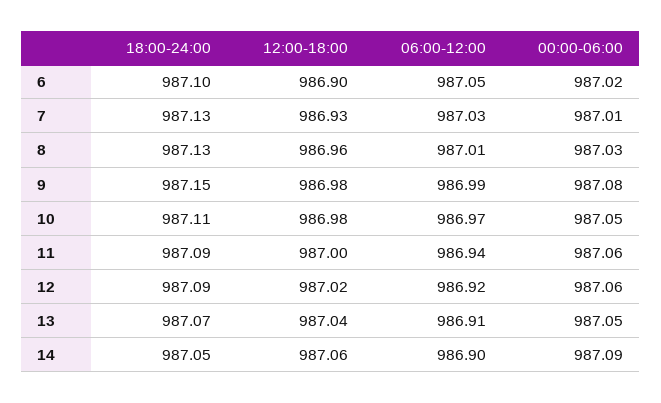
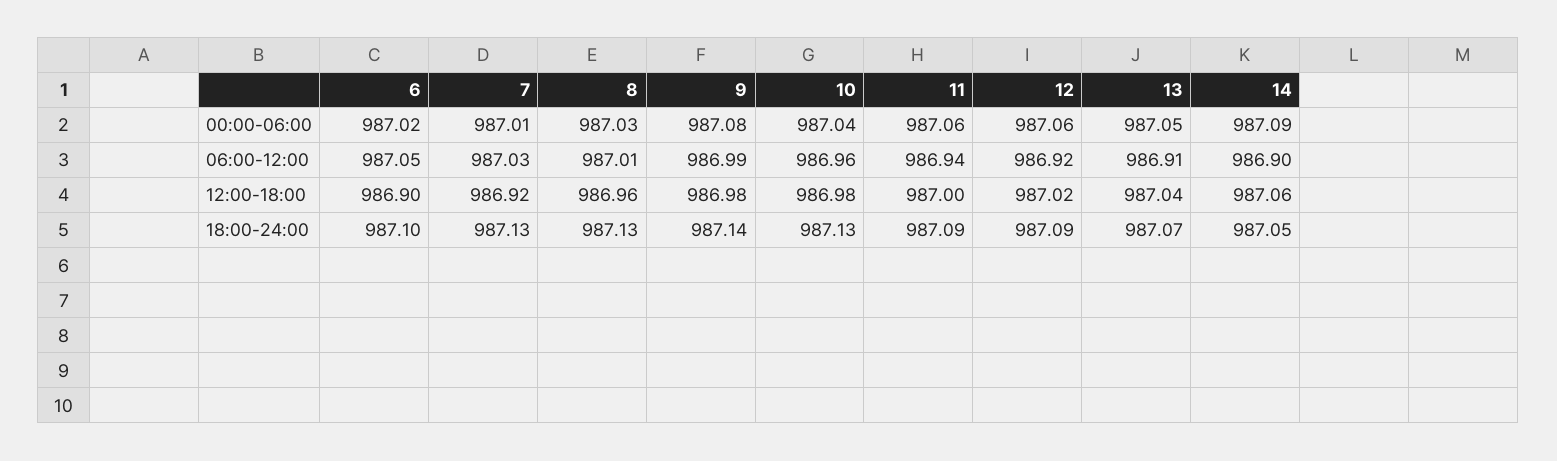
  {
    "18:00-24:00": {
      "6": 987.1,
      "7": 987.13,
      "8": 987.13,
-     "9": 987.15,
+     "9": 987.14,
-     "10": 987.11,
+     "10": 987.13,
      "11": 987.09,
      "12": 987.09,
      "13": 987.07,
      "14": 987.05
    },
    "12:00-18:00": {
      "6": 986.9,
-     "7": 986.93,
+     "7": 986.92,
      "8": 986.96,
      "9": 986.98,
      "10": 986.98,
      "11": 987,
      "12": 987.02,
      "13": 987.04,
      "14": 987.06
    },
    "06:00-12:00": {
      "6": 987.05,
      "7": 987.03,
      "8": 987.01,
      "9": 986.99,
-     "10": 986.97,
+     "10": 986.96,
      "11": 986.94,
      "12": 986.92,
      "13": 986.91,
      "14": 986.9
    },
    "00:00-06:00": {
      "6": 987.02,
      "7": 987.01,
      "8": 987.03,
      "9": 987.08,
-     "10": 987.05,
+     "10": 987.04,
      "11": 987.06,
      "12": 987.06,
      "13": 987.05,
      "14": 987.09
    }
  }

